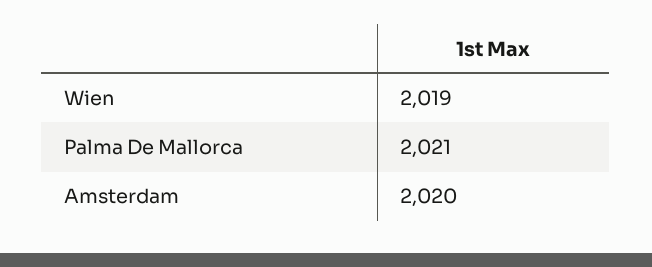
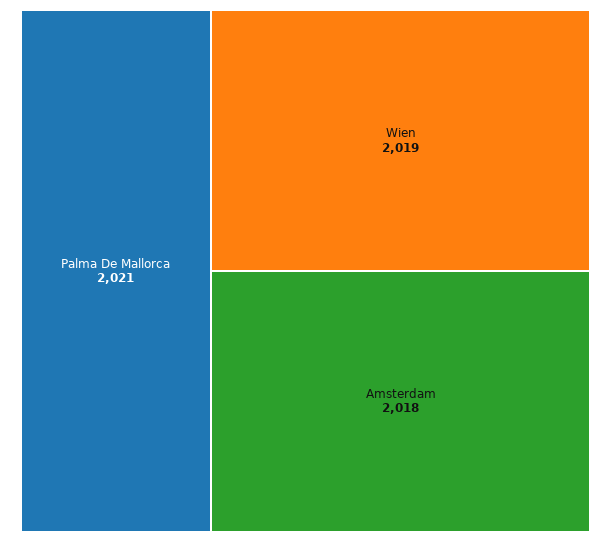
  {
    "Wien": 2019,
    "Palma De Mallorca": 2021,
-   "Amsterdam": 2020
+   "Amsterdam": 2018
  }

